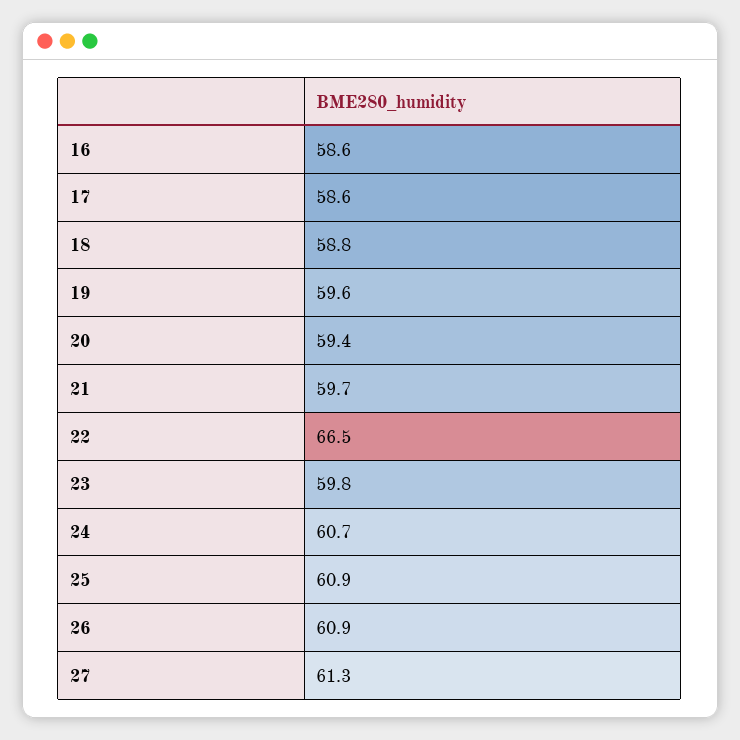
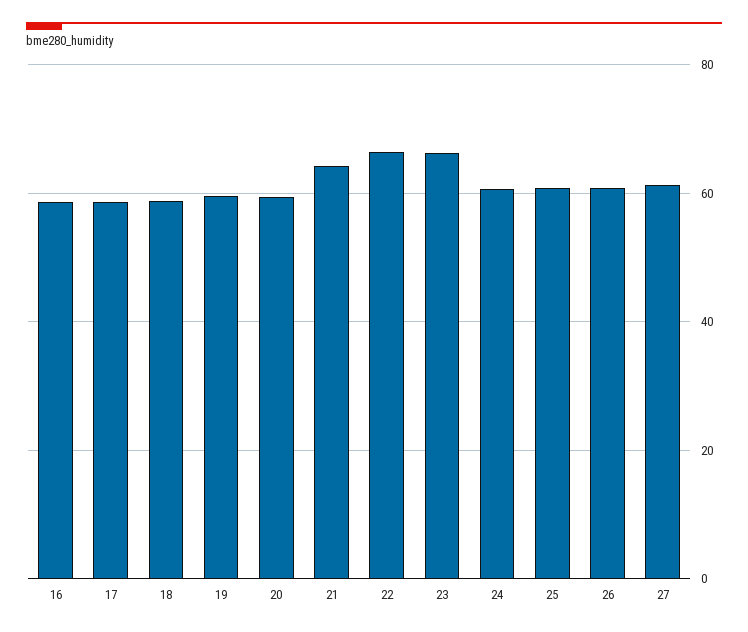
  {
    "16": 58.6,
    "17": 58.6,
    "18": 58.8,
    "19": 59.6,
    "20": 59.4,
-   "21": 59.7,
+   "21": 64,
    "22": 66.5,
-   "23": 59.8,
+   "23": 66,
    "24": 60.7,
    "25": 60.9,
    "26": 60.9,
    "27": 61.3
  }

